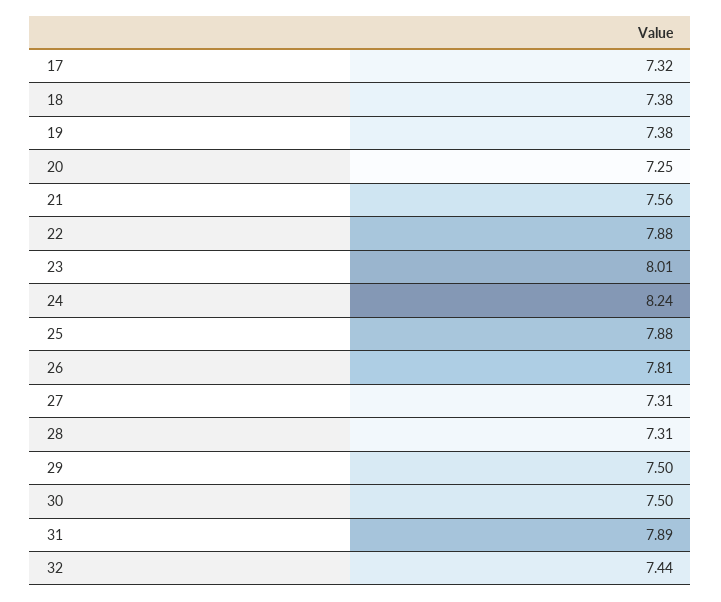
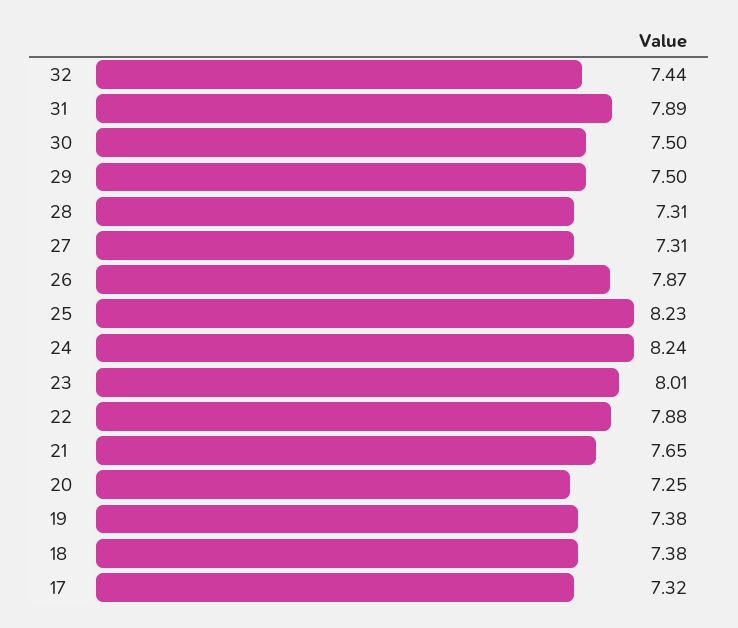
  {
    "17": 7.32,
    "18": 7.38,
    "19": 7.38,
    "20": 7.25,
-   "21": 7.56,
+   "21": 7.65,
    "22": 7.88,
    "23": 8.01,
    "24": 8.24,
-   "25": 7.88,
+   "25": 8.23,
-   "26": 7.81,
+   "26": 7.87,
    "27": 7.31,
    "28": 7.31,
    "29": 7.5,
    "30": 7.5,
    "31": 7.89,
    "32": 7.44
  }

